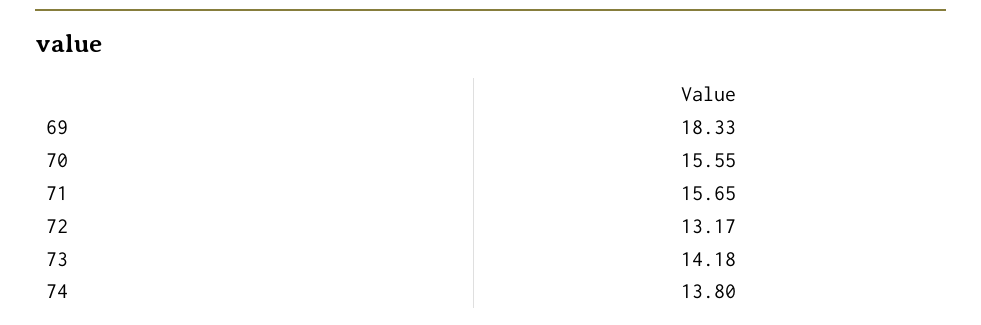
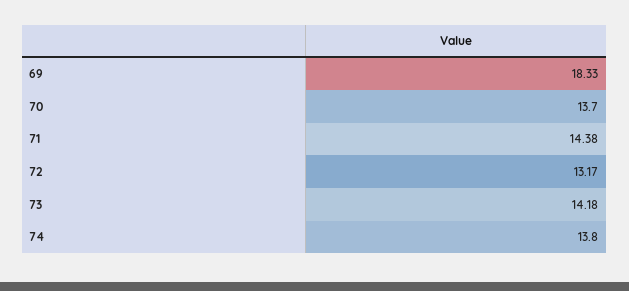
  {
    "69": 18.33,
-   "70": 15.55,
+   "70": 13.7,
-   "71": 15.65,
+   "71": 14.38,
    "72": 13.17,
    "73": 14.18,
    "74": 13.8
  }

